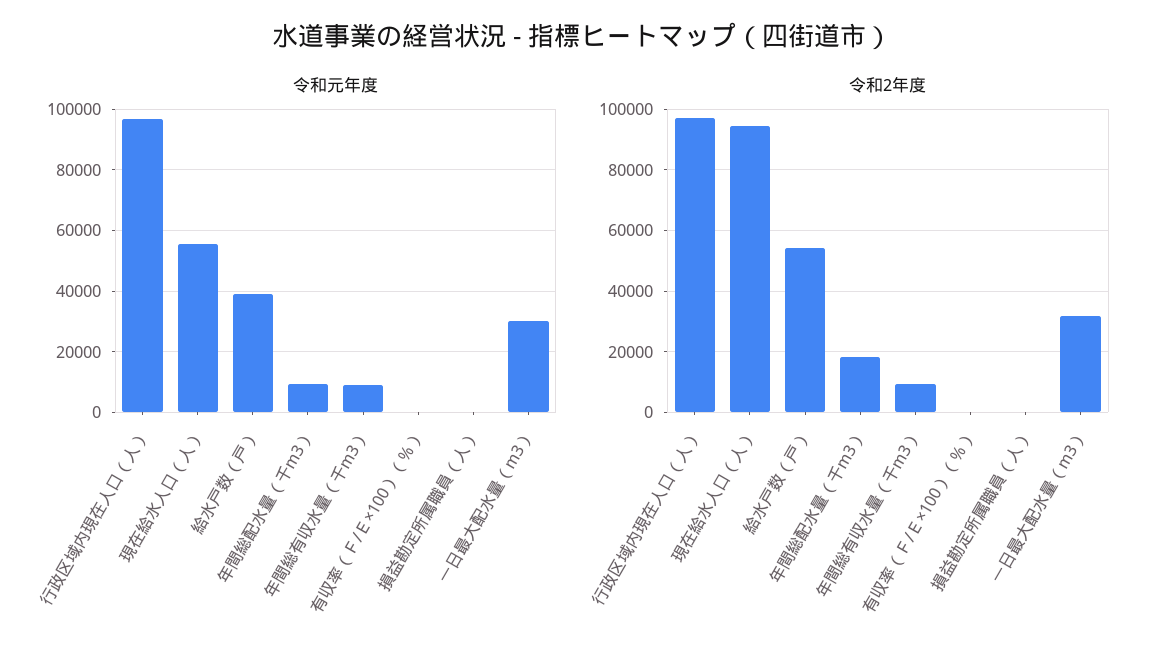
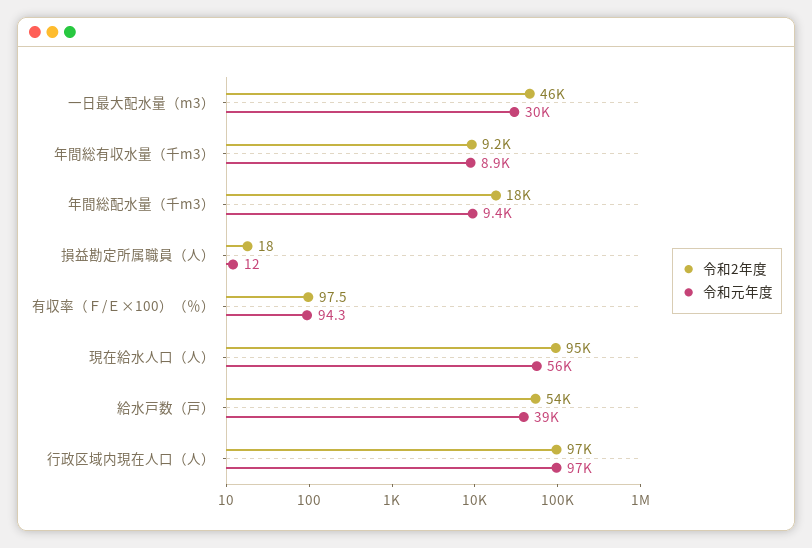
  {
    "令和元年度": {
      "行政区域内現在人口（人）": 97000,
      "現在給水人口（人）": 56000,
      "給水戸数（戸）": 39000,
      "年間総配水量（千m3）": 9400,
      "年間総有収水量（千m3）": 8900,
      "有収率（Ｆ/Ｅ×100）（％）": 94.3,
      "損益勘定所属職員（人）": 12,
      "一日最大配水量（m3）": 30000
    },
    "令和2年度": {
      "行政区域内現在人口（人）": 97000,
      "現在給水人口（人）": 95000,
      "給水戸数（戸）": 54000,
      "年間総配水量（千m3）": 18000,
      "年間総有収水量（千m3）": 9200,
      "有収率（Ｆ/Ｅ×100）（％）": 97.5,
      "損益勘定所属職員（人）": 18,
-     "一日最大配水量（m3）": 32000
+     "一日最大配水量（m3）": 46000
    }
  }

